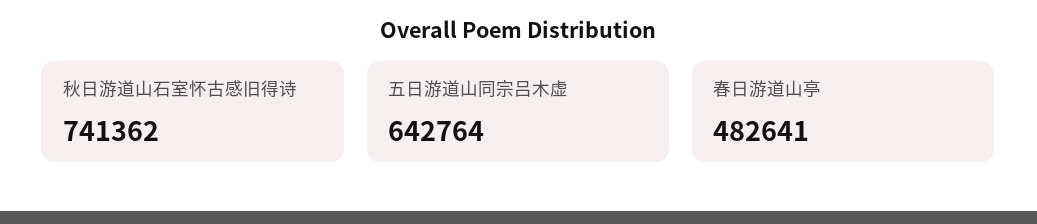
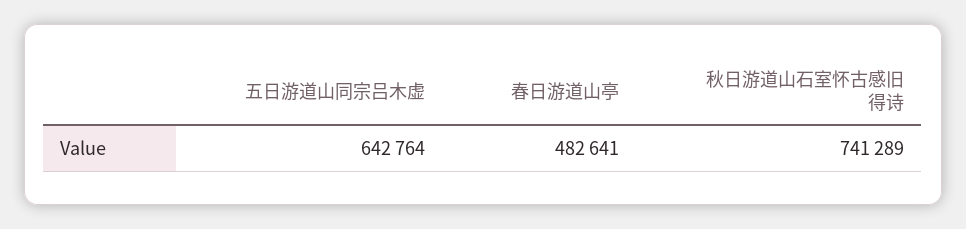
  {
-   "秋日游道山石室怀古感旧得诗": 741362,
+   "秋日游道山石室怀古感旧得诗": 741289,
    "五日游道山同宗吕木虚": 642764,
    "春日游道山亭": 482641
  }

